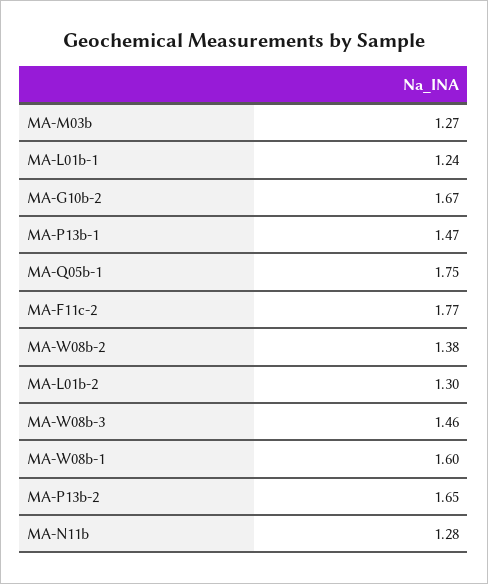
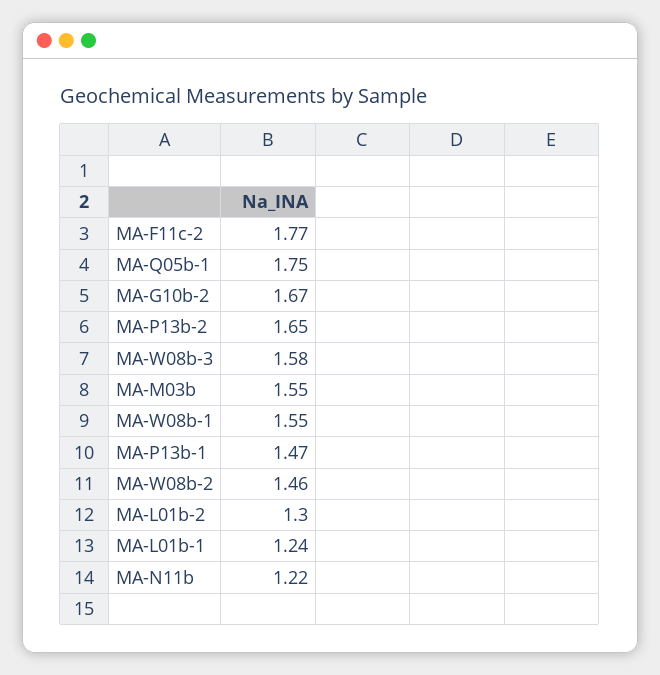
  {
-   "MA-M03b": 1.27,
+   "MA-M03b": 1.55,
    "MA-L01b-1": 1.24,
    "MA-G10b-2": 1.67,
    "MA-P13b-1": 1.47,
    "MA-Q05b-1": 1.75,
    "MA-F11c-2": 1.77,
-   "MA-W08b-2": 1.38,
+   "MA-W08b-2": 1.46,
    "MA-L01b-2": 1.3,
-   "MA-W08b-3": 1.46,
+   "MA-W08b-3": 1.58,
-   "MA-W08b-1": 1.6,
+   "MA-W08b-1": 1.55,
    "MA-P13b-2": 1.65,
-   "MA-N11b": 1.28
+   "MA-N11b": 1.22
  }

